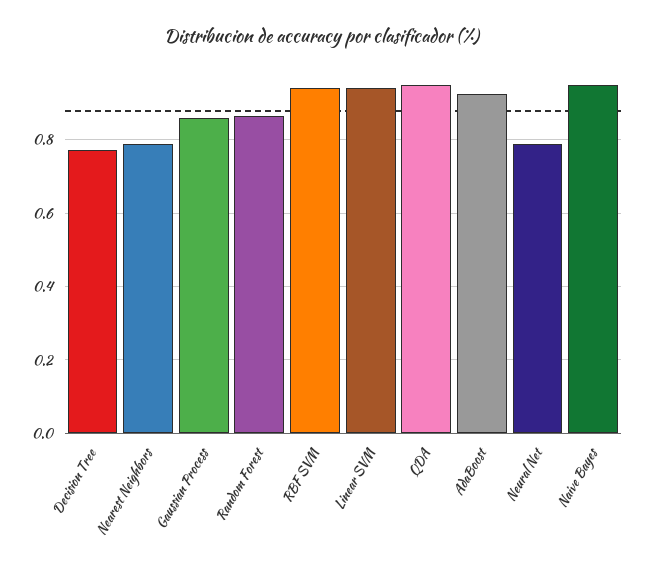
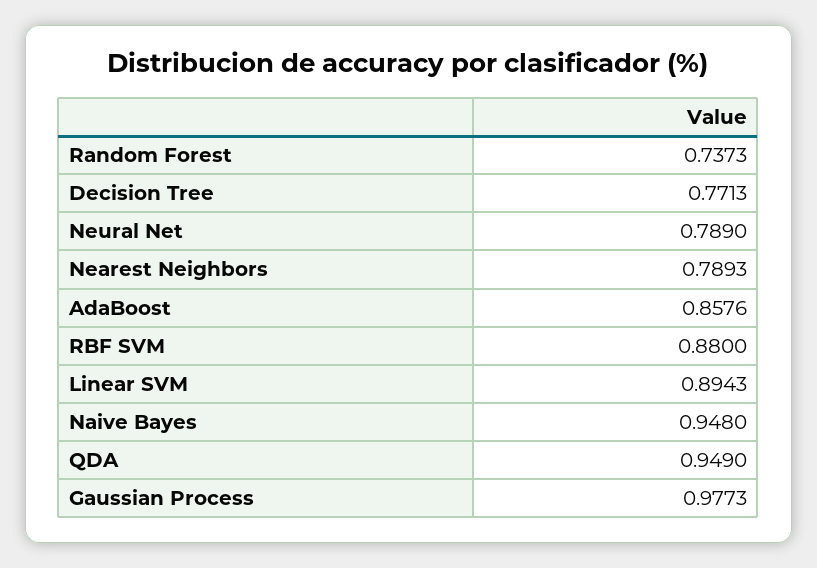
  {
    "Decision Tree": 0.7713,
    "Nearest Neighbors": 0.7893,
-   "Gaussian Process": 0.86,
+   "Gaussian Process": 0.9773,
-   "Random Forest": 0.86,
+   "Random Forest": 0.7373,
-   "RBF SVM": 0.94,
+   "RBF SVM": 0.88,
-   "Linear SVM": 0.94,
+   "Linear SVM": 0.8943,
    "QDA": 0.949,
-   "AdaBoost": 0.92,
+   "AdaBoost": 0.8576,
    "Neural Net": 0.789,
    "Naive Bayes": 0.948
  }

